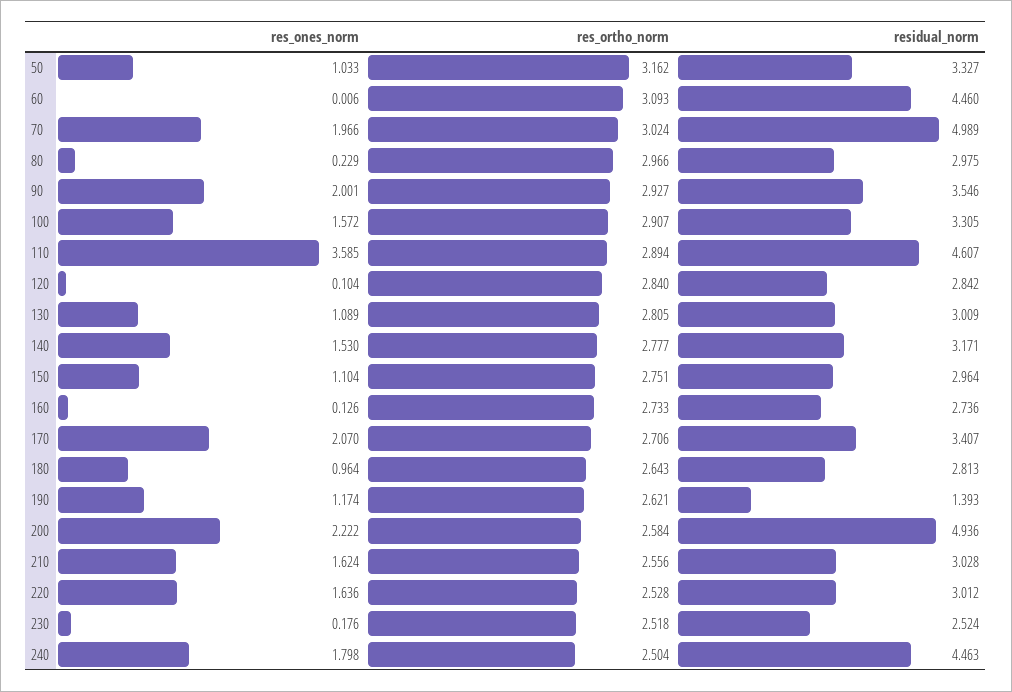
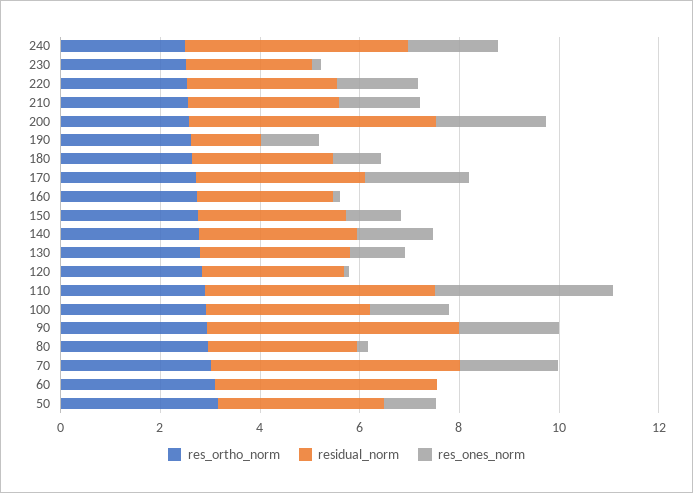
  {
    "res_ones_norm": {
      "50": 1.033,
      "60": 0.006,
      "70": 1.966,
      "80": 0.229,
      "90": 2.001,
      "100": 1.572,
      "110": 3.585,
      "120": 0.104,
      "130": 1.089,
      "140": 1.53,
      "150": 1.104,
      "160": 0.126,
      "170": 2.07,
      "180": 0.964,
      "190": 1.174,
      "200": 2.222,
      "210": 1.624,
      "220": 1.636,
      "230": 0.176,
      "240": 1.798
    },
    "res_ortho_norm": {
      "50": 3.162,
      "60": 3.093,
      "70": 3.024,
      "80": 2.966,
      "90": 2.927,
      "100": 2.907,
      "110": 2.894,
      "120": 2.84,
      "130": 2.805,
      "140": 2.777,
      "150": 2.751,
      "160": 2.733,
      "170": 2.706,
      "180": 2.643,
      "190": 2.621,
      "200": 2.584,
      "210": 2.556,
      "220": 2.528,
      "230": 2.518,
      "240": 2.504
    },
    "residual_norm": {
      "50": 3.327,
      "60": 4.46,
      "70": 4.989,
      "80": 2.975,
-     "90": 3.546,
+     "90": 5,
      "100": 3.305,
      "110": 4.607,
      "120": 2.842,
      "130": 3.009,
      "140": 3.171,
      "150": 2.964,
      "160": 2.736,
      "170": 3.407,
      "180": 2.813,
      "190": 1.393,
      "200": 4.936,
      "210": 3.028,
      "220": 3.012,
      "230": 2.524,
      "240": 4.463
    }
  }

